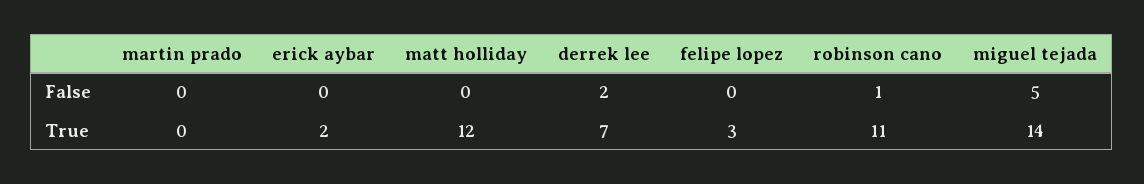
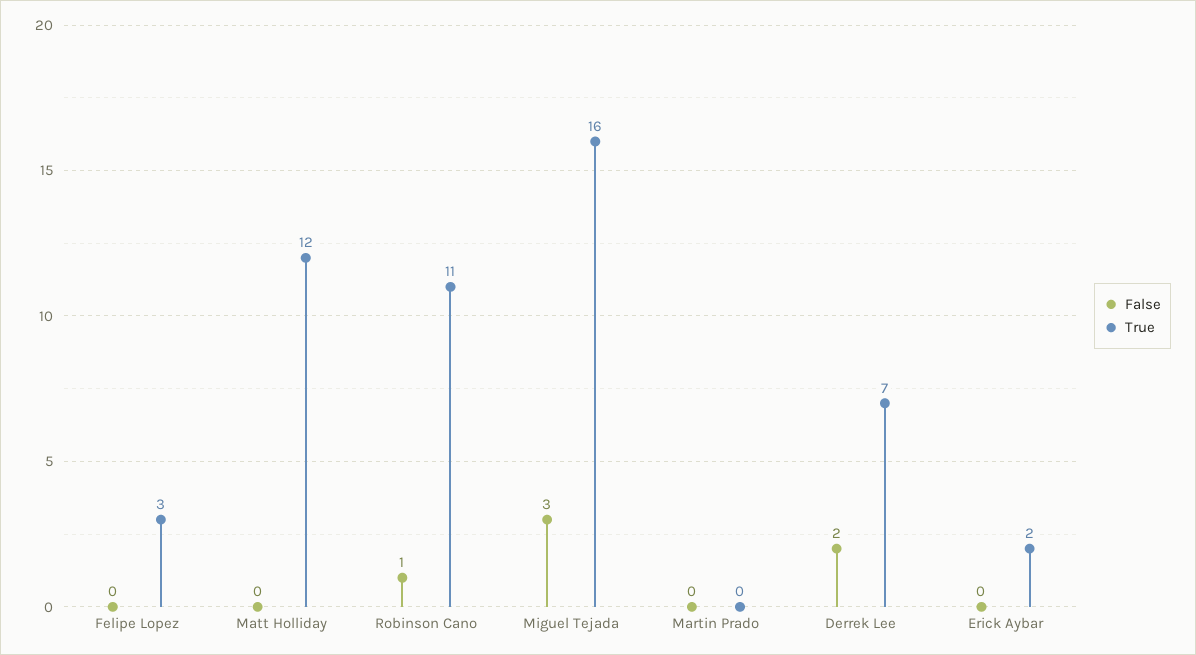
  {
    "False": {
      "martin prado": 0,
      "erick aybar": 0,
      "matt holliday": 0,
      "derrek lee": 2,
      "felipe lopez": 0,
      "robinson cano": 1,
-     "miguel tejada": 5
+     "miguel tejada": 3
    },
    "True": {
      "martin prado": 0,
      "erick aybar": 2,
      "matt holliday": 12,
      "derrek lee": 7,
      "felipe lopez": 3,
      "robinson cano": 11,
-     "miguel tejada": 14
+     "miguel tejada": 16
    }
  }

